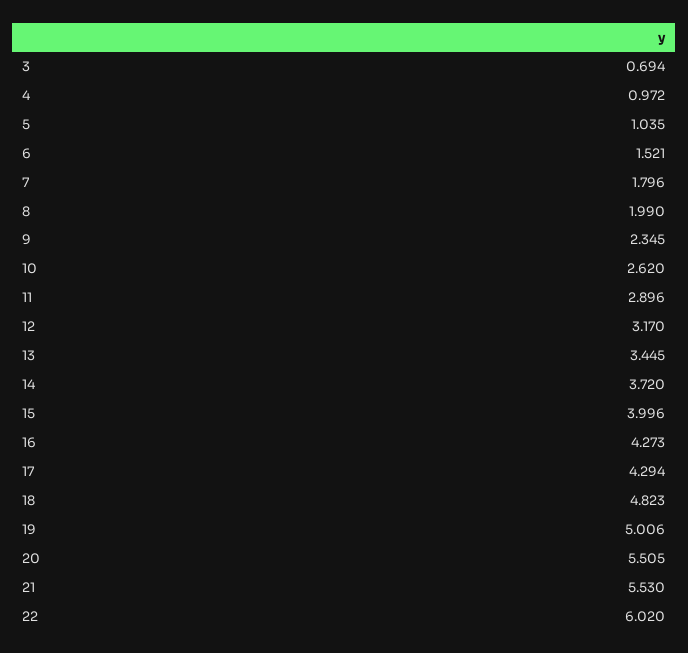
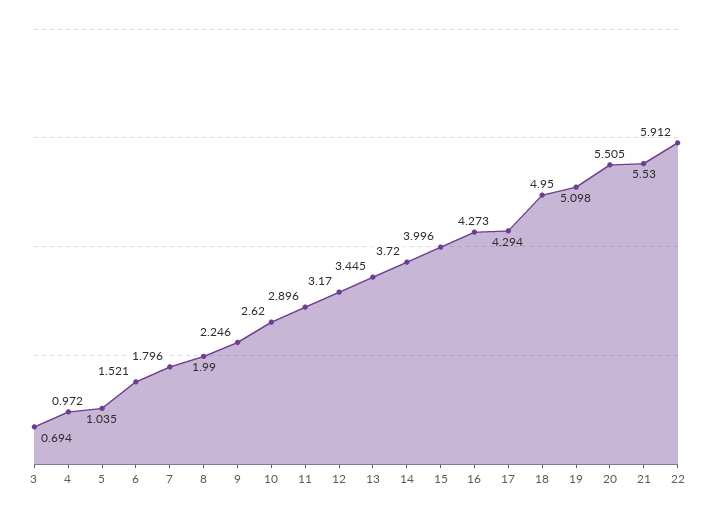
  {
    "3": 0.694,
    "4": 0.972,
    "5": 1.035,
    "6": 1.521,
    "7": 1.796,
    "8": 1.99,
-   "9": 2.345,
+   "9": 2.246,
    "10": 2.62,
    "11": 2.896,
    "12": 3.17,
    "13": 3.445,
    "14": 3.72,
    "15": 3.996,
    "16": 4.273,
    "17": 4.294,
-   "18": 4.823,
+   "18": 4.95,
-   "19": 5.006,
+   "19": 5.098,
    "20": 5.505,
    "21": 5.53,
-   "22": 6.02
+   "22": 5.912
  }

